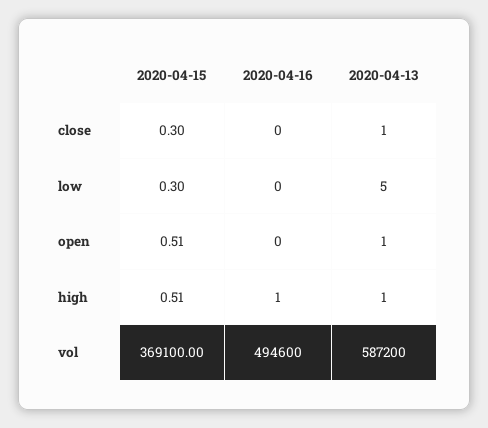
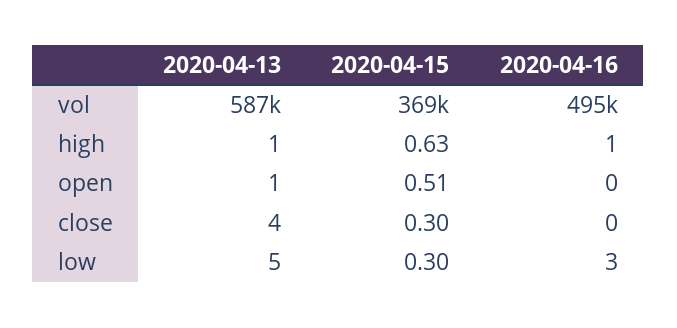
  {
    "2020-04-15": {
      "close": 0.3,
      "low": 0.3,
      "open": 0.51,
-     "high": 0.51,
+     "high": 0.63,
      "vol": 369100
    },
    "2020-04-16": {
      "close": 0,
-     "low": 0,
+     "low": 3,
      "open": 0,
      "high": 1,
      "vol": 494600
    },
    "2020-04-13": {
-     "close": 1,
+     "close": 4,
      "low": 5,
      "open": 1,
      "high": 1,
      "vol": 587200
    }
  }

